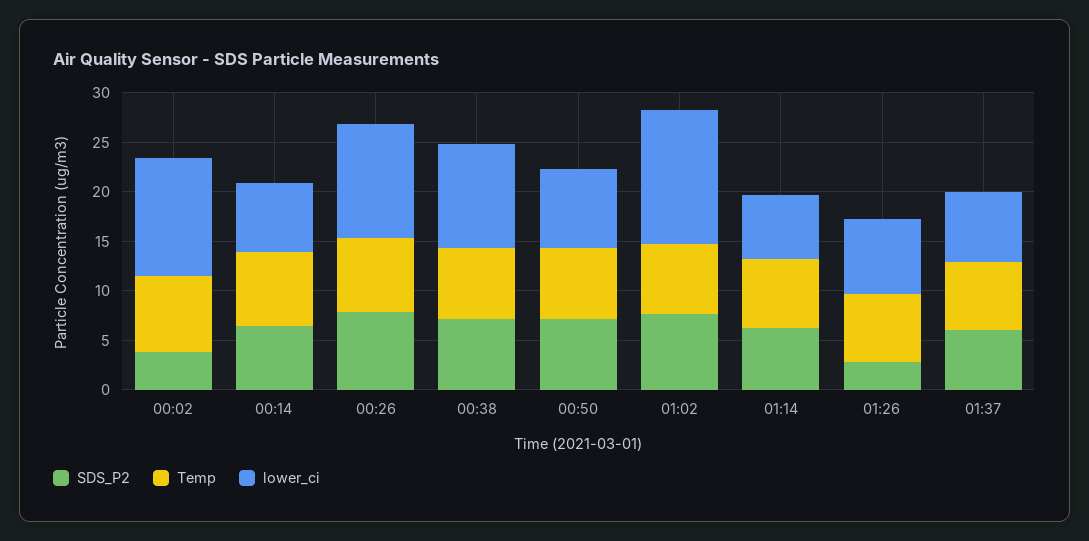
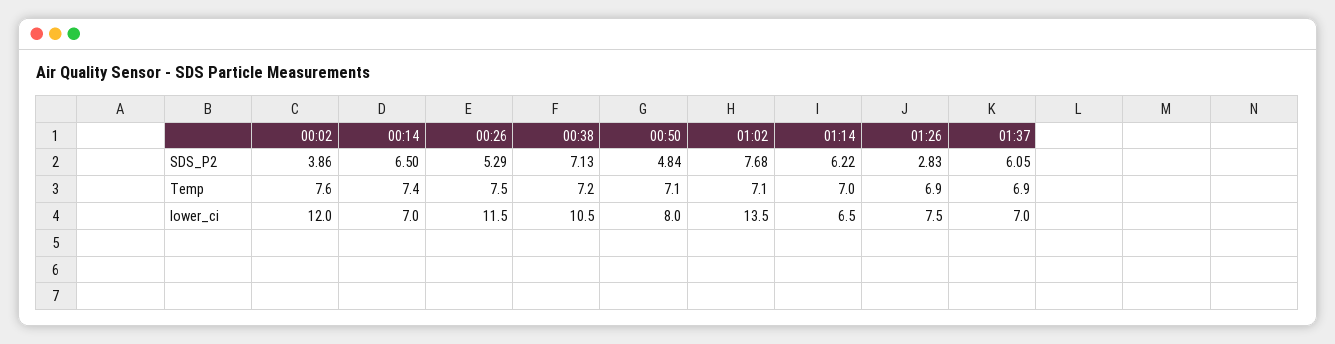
  {
    "SDS_P2": {
      "00:02": 3.86,
      "00:14": 6.5,
-     "00:26": 8,
+     "00:26": 5.29,
      "00:38": 7.13,
-     "00:50": 7,
+     "00:50": 4.84,
      "01:02": 7.68,
      "01:14": 6.22,
      "01:26": 2.83,
      "01:37": 6.05
    },
    "Temp": {
      "00:02": 7.6,
      "00:14": 7.4,
      "00:26": 7.5,
      "00:38": 7.2,
      "00:50": 7.1,
      "01:02": 7.1,
      "01:14": 7,
      "01:26": 6.9,
      "01:37": 6.9
    },
    "lower_ci": {
      "00:02": 12,
      "00:14": 7,
      "00:26": 11.5,
      "00:38": 10.5,
      "00:50": 8,
      "01:02": 13.5,
      "01:14": 6.5,
      "01:26": 7.5,
      "01:37": 7
    }
  }

